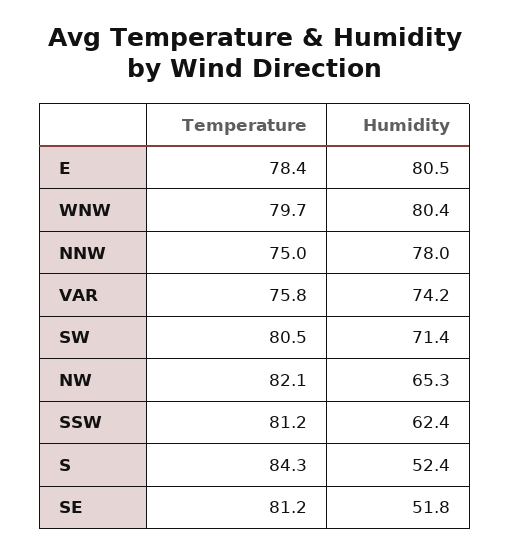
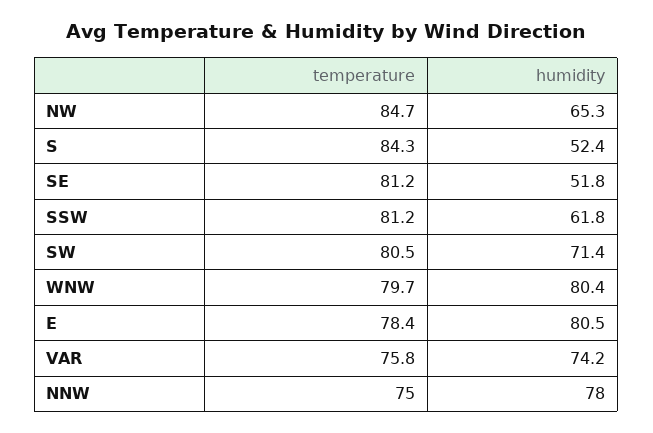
  {
    "Temperature": {
      "E": 78.4,
      "WNW": 79.7,
      "NNW": 75,
      "VAR": 75.8,
      "SW": 80.5,
-     "NW": 82.1,
+     "NW": 84.7,
      "SSW": 81.2,
      "S": 84.3,
      "SE": 81.2
    },
    "Humidity": {
      "E": 80.5,
      "WNW": 80.4,
      "NNW": 78,
      "VAR": 74.2,
      "SW": 71.4,
      "NW": 65.3,
-     "SSW": 62.4,
+     "SSW": 61.8,
      "S": 52.4,
      "SE": 51.8
    }
  }

